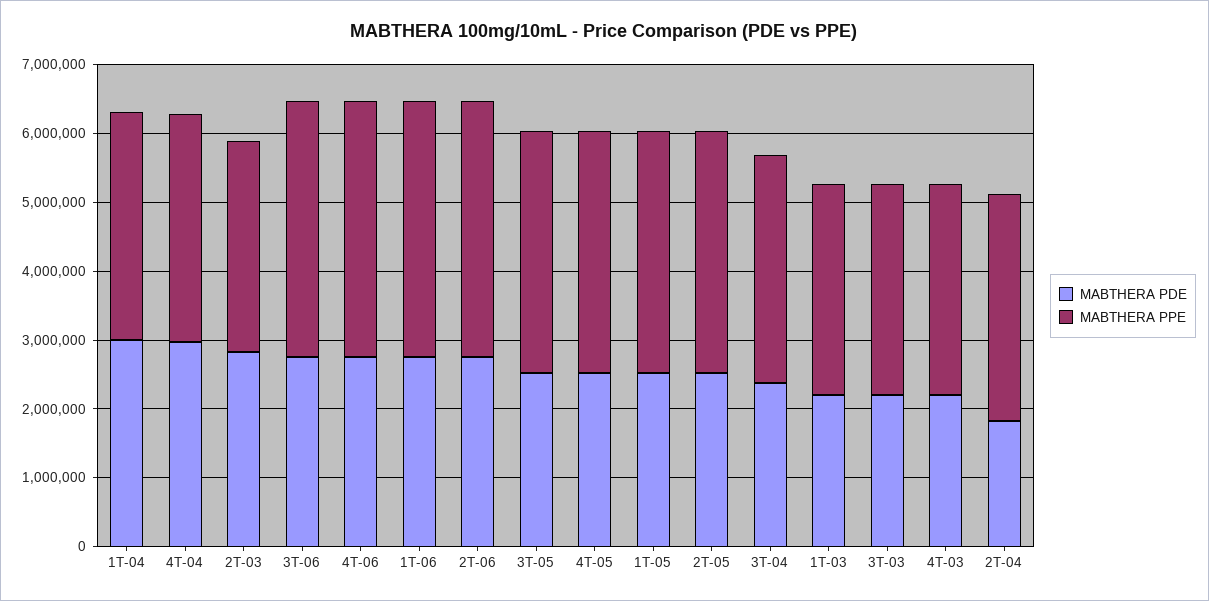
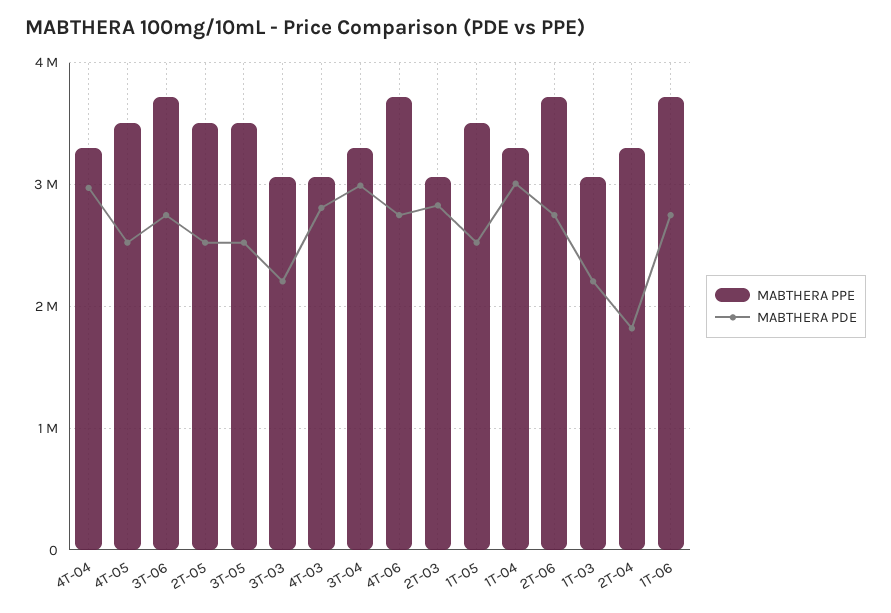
  {
    "MABTHERA PDE": {
      "1T-04": 3000000,
      "4T-04": 3000000,
      "2T-03": 2800000,
      "3T-06": 2700000,
      "4T-06": 2700000,
      "1T-06": 2700000,
      "2T-06": 2700000,
      "3T-05": 2500000,
      "4T-05": 2500000,
      "1T-05": 2500000,
      "2T-05": 2500000,
-     "3T-04": 2400000,
+     "3T-04": 3000000,
      "1T-03": 2200000,
      "3T-03": 2200000,
-     "4T-03": 2200000,
+     "4T-03": 2800000,
      "2T-04": 1800000
    },
    "MABTHERA PPE": {
      "1T-04": 3300000,
      "4T-04": 3300000,
      "2T-03": 3100000,
      "3T-06": 3700000,
      "4T-06": 3700000,
      "1T-06": 3700000,
      "2T-06": 3700000,
      "3T-05": 3500000,
      "4T-05": 3500000,
      "1T-05": 3500000,
      "2T-05": 3500000,
      "3T-04": 3300000,
      "1T-03": 3100000,
      "3T-03": 3100000,
      "4T-03": 3100000,
      "2T-04": 3300000
    }
  }

